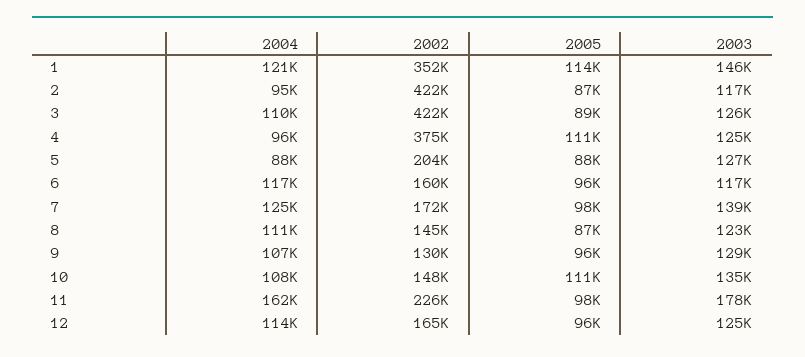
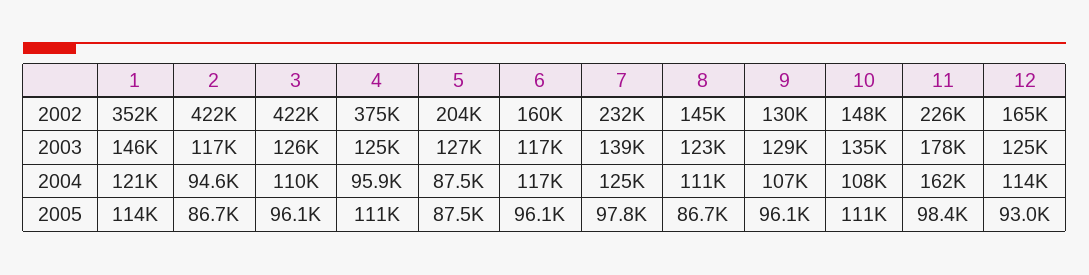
  {
    "2004": {
      "1": 121000,
      "2": 94600,
      "3": 110000,
      "4": 95900,
      "5": 87500,
      "6": 117000,
      "7": 125000,
      "8": 111000,
      "9": 107000,
      "10": 108000,
      "11": 162000,
      "12": 114000
    },
    "2002": {
      "1": 352000,
      "2": 422000,
      "3": 422000,
      "4": 375000,
      "5": 204000,
      "6": 160000,
-     "7": 172000,
+     "7": 232000,
      "8": 145000,
      "9": 130000,
      "10": 148000,
      "11": 226000,
      "12": 165000
    },
    "2005": {
      "1": 114000,
      "2": 86700,
-     "3": 89000,
+     "3": 96100,
      "4": 111000,
      "5": 87500,
      "6": 96100,
      "7": 97800,
      "8": 86700,
      "9": 96100,
      "10": 111000,
      "11": 98400,
-     "12": 96000
+     "12": 93000
    },
    "2003": {
      "1": 146000,
      "2": 117000,
      "3": 126000,
      "4": 125000,
      "5": 127000,
      "6": 117000,
      "7": 139000,
      "8": 123000,
      "9": 129000,
      "10": 135000,
      "11": 178000,
      "12": 125000
    }
  }

